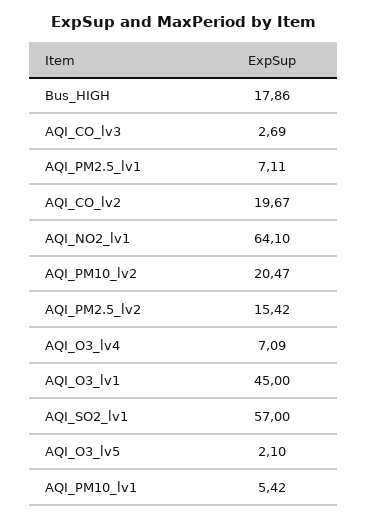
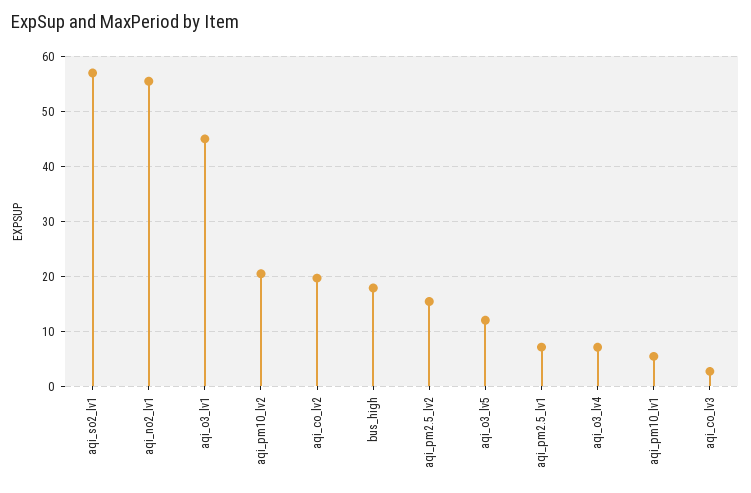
  {
    "Bus_HIGH": 17.86,
    "AQI_CO_lv3": 2.69,
    "AQI_PM2.5_lv1": 7.11,
    "AQI_CO_lv2": 19.67,
-   "AQI_NO2_lv1": 64.1,
+   "AQI_NO2_lv1": 56,
    "AQI_PM10_lv2": 20.47,
    "AQI_PM2.5_lv2": 15.42,
    "AQI_O3_lv4": 7.09,
    "AQI_O3_lv1": 45,
    "AQI_SO2_lv1": 57,
-   "AQI_O3_lv5": 2.1,
+   "AQI_O3_lv5": 12,
    "AQI_PM10_lv1": 5.42
  }

